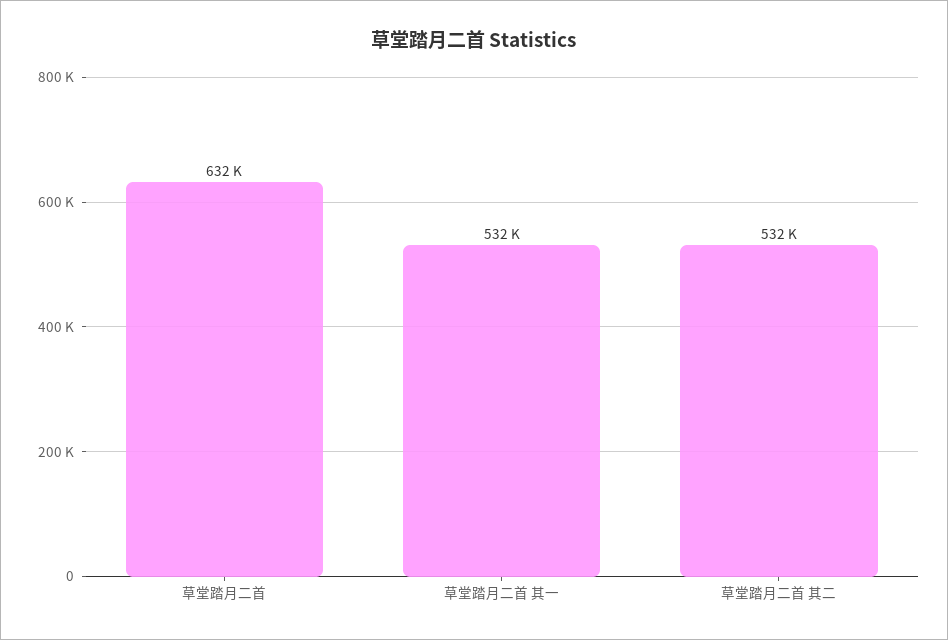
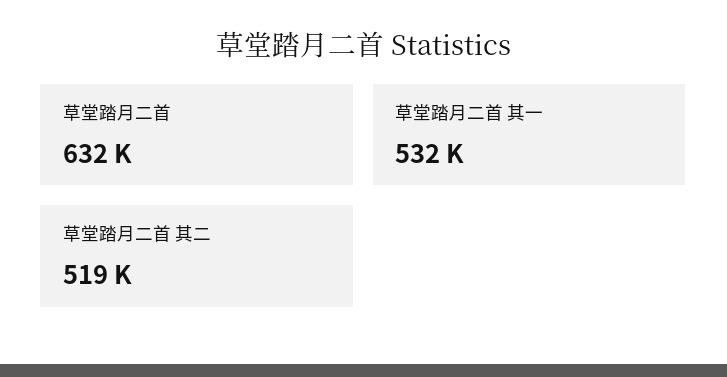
  {
    "草堂踏月二首": 632000,
    "草堂踏月二首 其一": 532000,
-   "草堂踏月二首 其二": 532000
+   "草堂踏月二首 其二": 519000
  }

